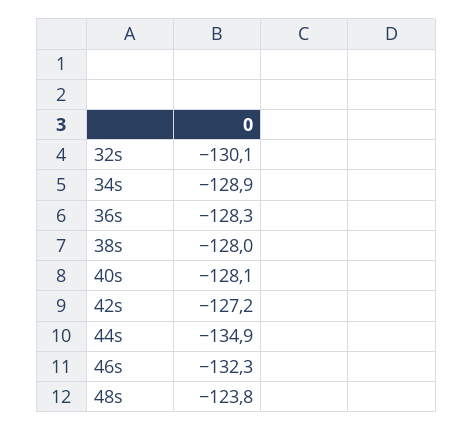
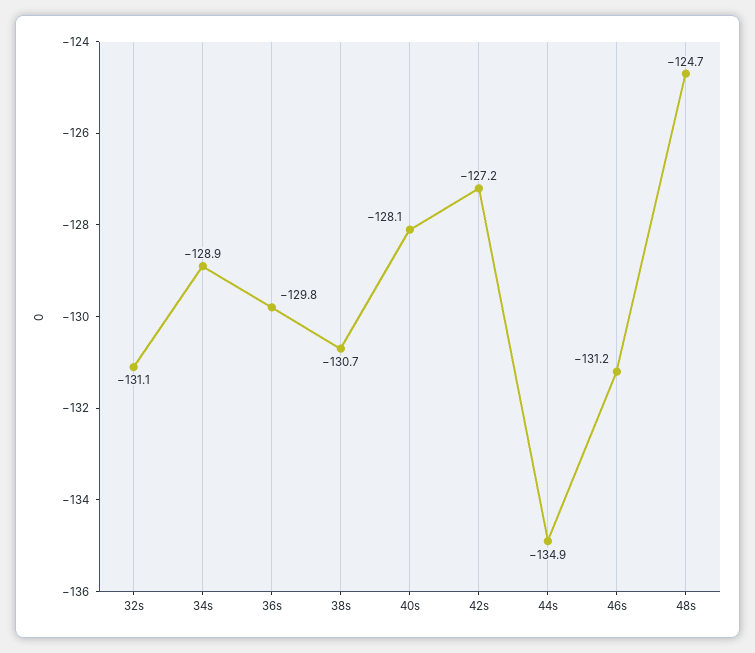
  {
-   "32s": -130.1,
+   "32s": -131.1,
    "34s": -128.9,
-   "36s": -128.3,
+   "36s": -129.8,
-   "38s": -128,
+   "38s": -130.7,
    "40s": -128.1,
    "42s": -127.2,
    "44s": -134.9,
-   "46s": -132.3,
+   "46s": -131.2,
-   "48s": -123.8
+   "48s": -124.7
  }

